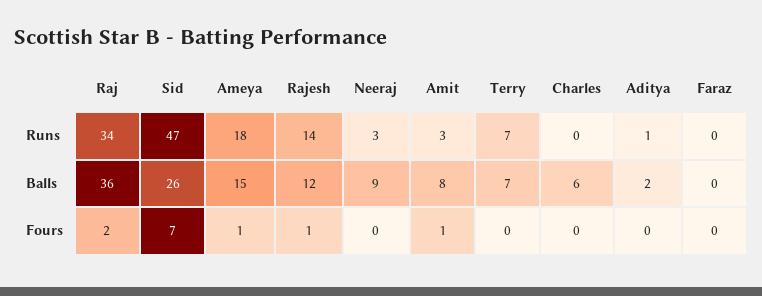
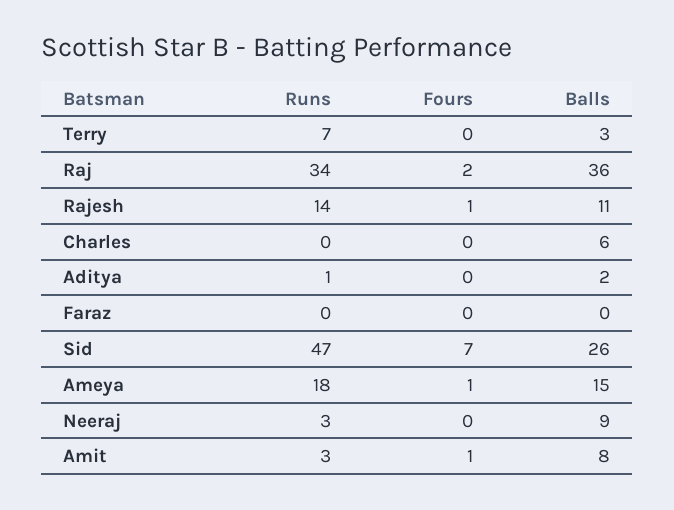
  {
    "Raj": {
      "Runs": 34,
      "Balls": 36,
      "Fours": 2
    },
    "Sid": {
      "Runs": 47,
      "Balls": 26,
      "Fours": 7
    },
    "Ameya": {
      "Runs": 18,
      "Balls": 15,
      "Fours": 1
    },
    "Rajesh": {
      "Runs": 14,
-     "Balls": 12,
+     "Balls": 11,
      "Fours": 1
    },
    "Neeraj": {
      "Runs": 3,
      "Balls": 9,
      "Fours": 0
    },
    "Amit": {
      "Runs": 3,
      "Balls": 8,
      "Fours": 1
    },
    "Terry": {
      "Runs": 7,
-     "Balls": 7,
+     "Balls": 3,
      "Fours": 0
    },
    "Charles": {
      "Runs": 0,
      "Balls": 6,
      "Fours": 0
    },
    "Aditya": {
      "Runs": 1,
      "Balls": 2,
      "Fours": 0
    },
    "Faraz": {
      "Runs": 0,
      "Balls": 0,
      "Fours": 0
    }
  }

